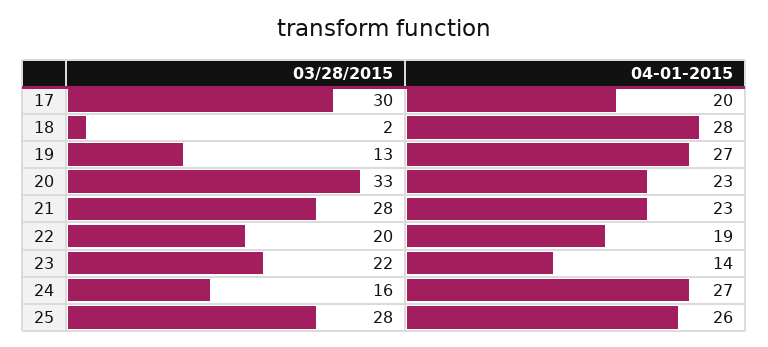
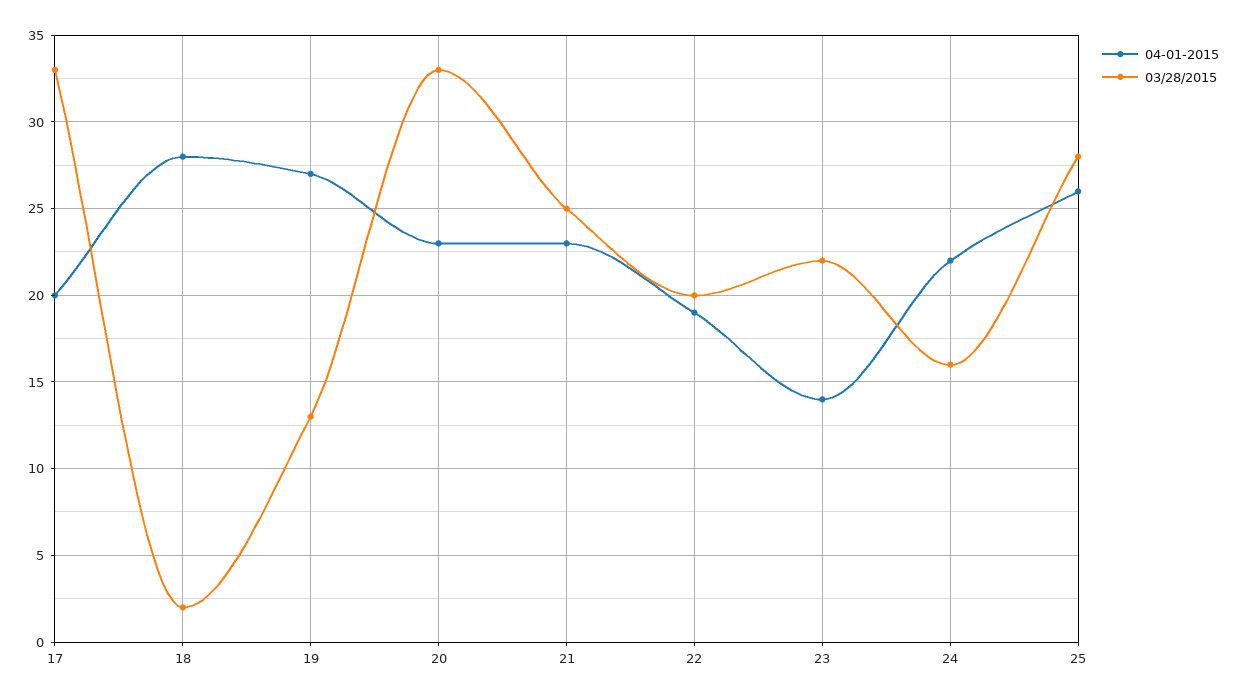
  {
    "03/28/2015": {
-     "17": 30,
+     "17": 33,
      "18": 2,
      "19": 13,
      "20": 33,
-     "21": 28,
+     "21": 25,
      "22": 20,
      "23": 22,
      "24": 16,
      "25": 28
    },
    "04-01-2015": {
      "17": 20,
      "18": 28,
      "19": 27,
      "20": 23,
      "21": 23,
      "22": 19,
      "23": 14,
-     "24": 27,
+     "24": 22,
      "25": 26
    }
  }

